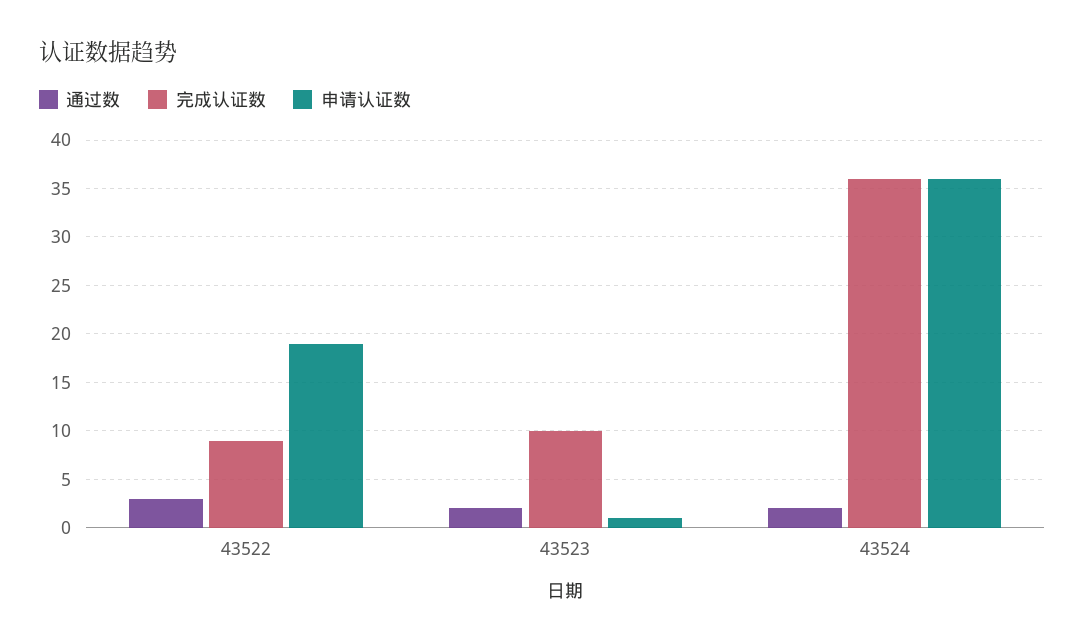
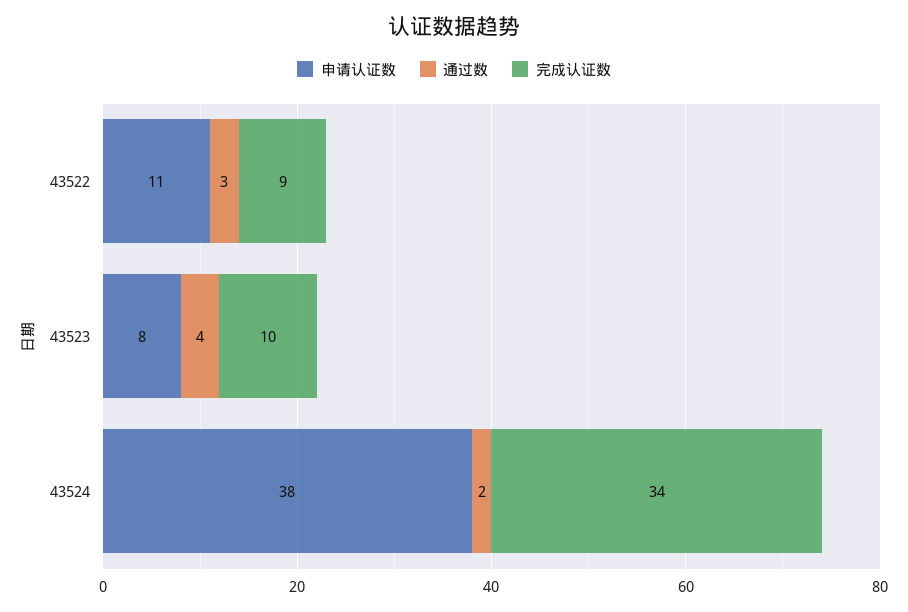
  {
    "通过数": {
      "43522": 3,
-     "43523": 2,
+     "43523": 4,
      "43524": 2
    },
    "完成认证数": {
      "43522": 9,
      "43523": 10,
-     "43524": 36
+     "43524": 34
    },
    "申请认证数": {
-     "43522": 19,
+     "43522": 11,
-     "43523": 1,
+     "43523": 8,
-     "43524": 36
+     "43524": 38
    }
  }

